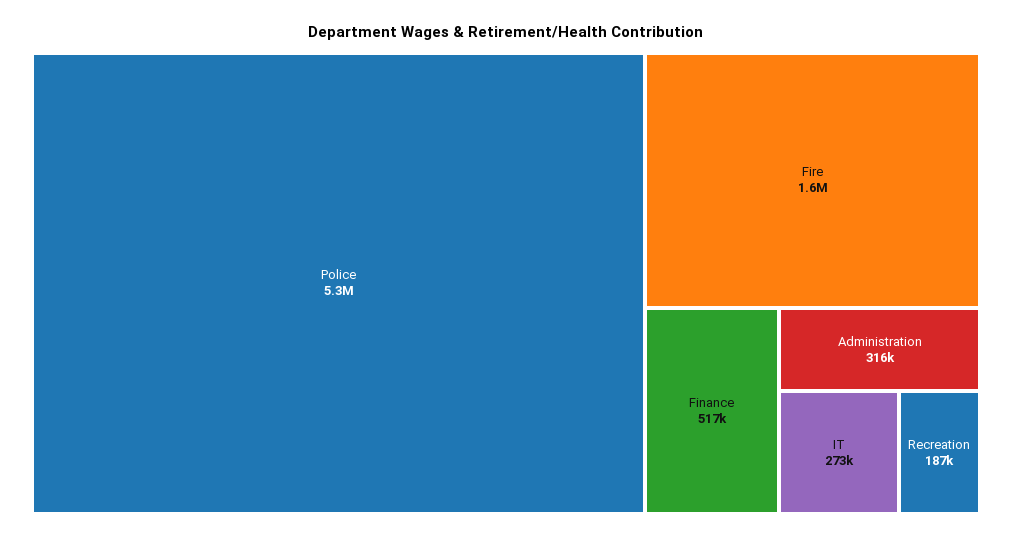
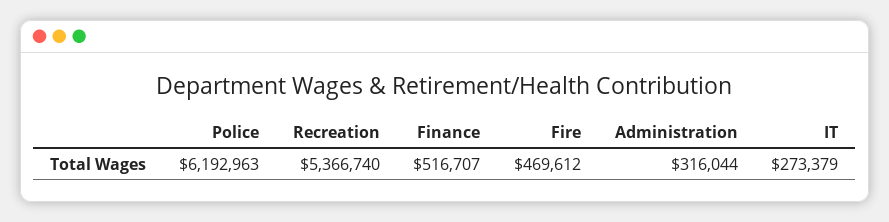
  {
-   "Police": 5300000,
+   "Police": 6192963,
-   "Fire": 1600000,
+   "Fire": 469612,
    "Finance": 516707,
    "Administration": 316044,
    "IT": 273379,
-   "Recreation": 187000
+   "Recreation": 5366740
  }

